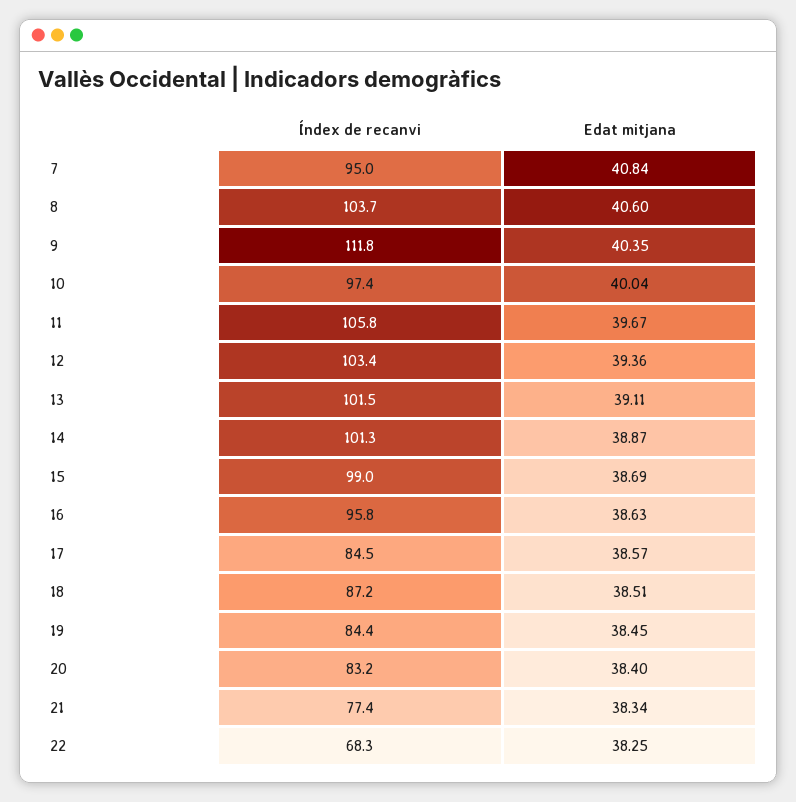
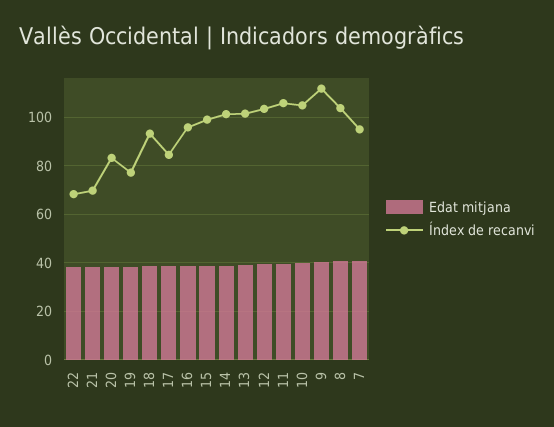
  {
    "Índex de recanvi": {
      "7": 95,
      "8": 103.7,
      "9": 111.8,
-     "10": 97.4,
+     "10": 105,
      "11": 105.8,
      "12": 103.4,
      "13": 101.5,
      "14": 101.3,
      "15": 99,
      "16": 95.8,
      "17": 84.5,
-     "18": 87.2,
+     "18": 92.5,
-     "19": 84.4,
+     "19": 77.5,
      "20": 83.2,
-     "21": 77.4,
+     "21": 70,
      "22": 68.3
    },
    "Edat mitjana": {
      "7": 40.84,
      "8": 40.6,
      "9": 40.35,
      "10": 40.04,
      "11": 39.67,
      "12": 39.36,
      "13": 39.11,
      "14": 38.87,
      "15": 38.69,
      "16": 38.63,
      "17": 38.57,
      "18": 38.51,
      "19": 38.45,
      "20": 38.4,
      "21": 38.34,
      "22": 38.25
    }
  }

